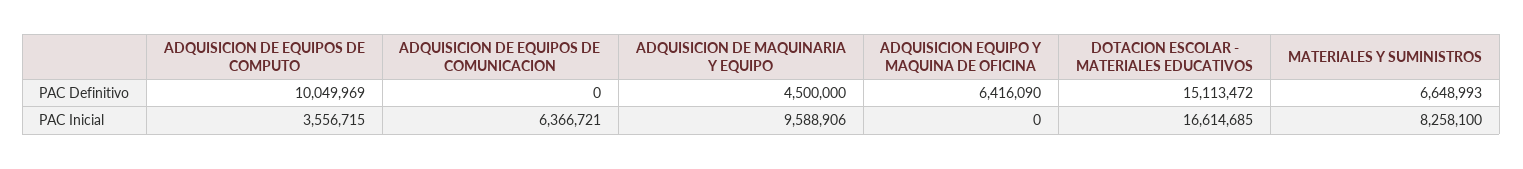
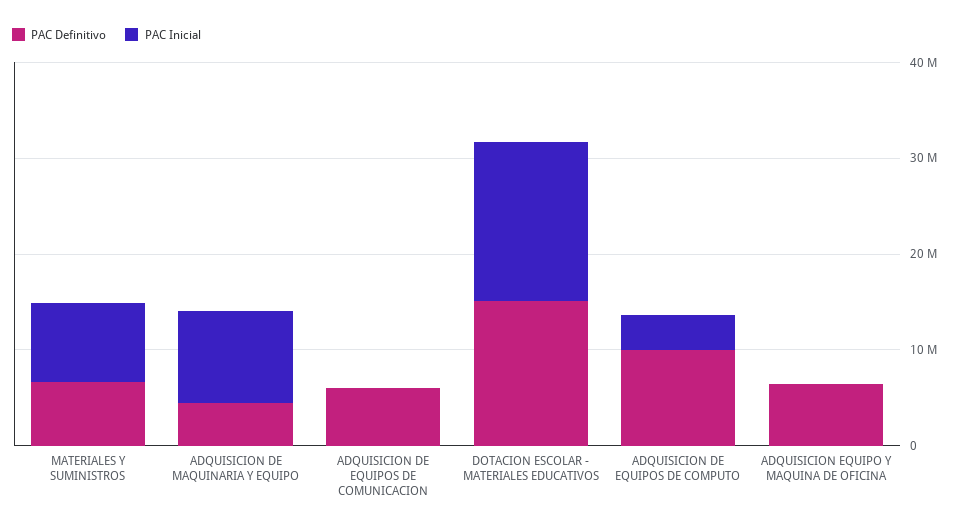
  {
    "PAC Definitivo": {
      "ADQUISICION DE EQUIPOS DE COMPUTO": 10049969,
-     "ADQUISICION DE EQUIPOS DE COMUNICACION": 0,
+     "ADQUISICION DE EQUIPOS DE COMUNICACION": 6000000,
      "ADQUISICION DE MAQUINARIA Y EQUIPO": 4500000,
      "ADQUISICION EQUIPO Y MAQUINA DE OFICINA": 6416090,
      "DOTACION ESCOLAR - MATERIALES EDUCATIVOS": 15113472,
      "MATERIALES Y SUMINISTROS": 6648993
    },
    "PAC Inicial": {
      "ADQUISICION DE EQUIPOS DE COMPUTO": 3556715,
-     "ADQUISICION DE EQUIPOS DE COMUNICACION": 6366721,
+     "ADQUISICION DE EQUIPOS DE COMUNICACION": 0,
      "ADQUISICION DE MAQUINARIA Y EQUIPO": 9588906,
      "ADQUISICION EQUIPO Y MAQUINA DE OFICINA": 0,
      "DOTACION ESCOLAR - MATERIALES EDUCATIVOS": 16614685,
      "MATERIALES Y SUMINISTROS": 8258100
    }
  }

